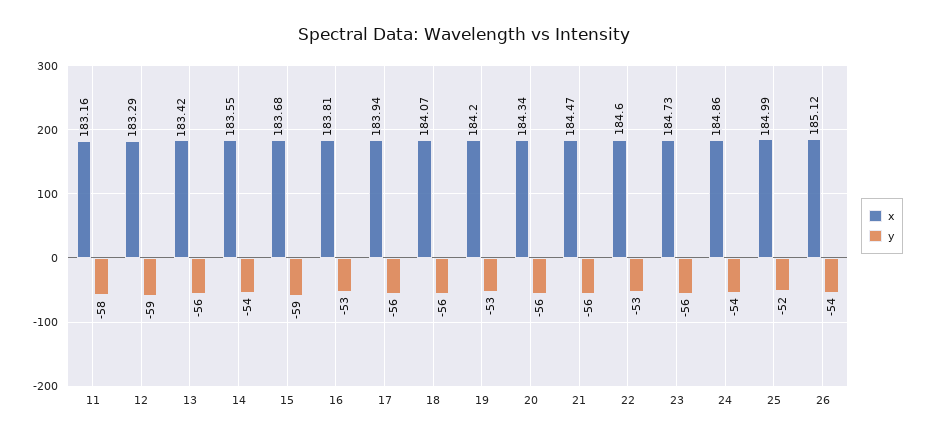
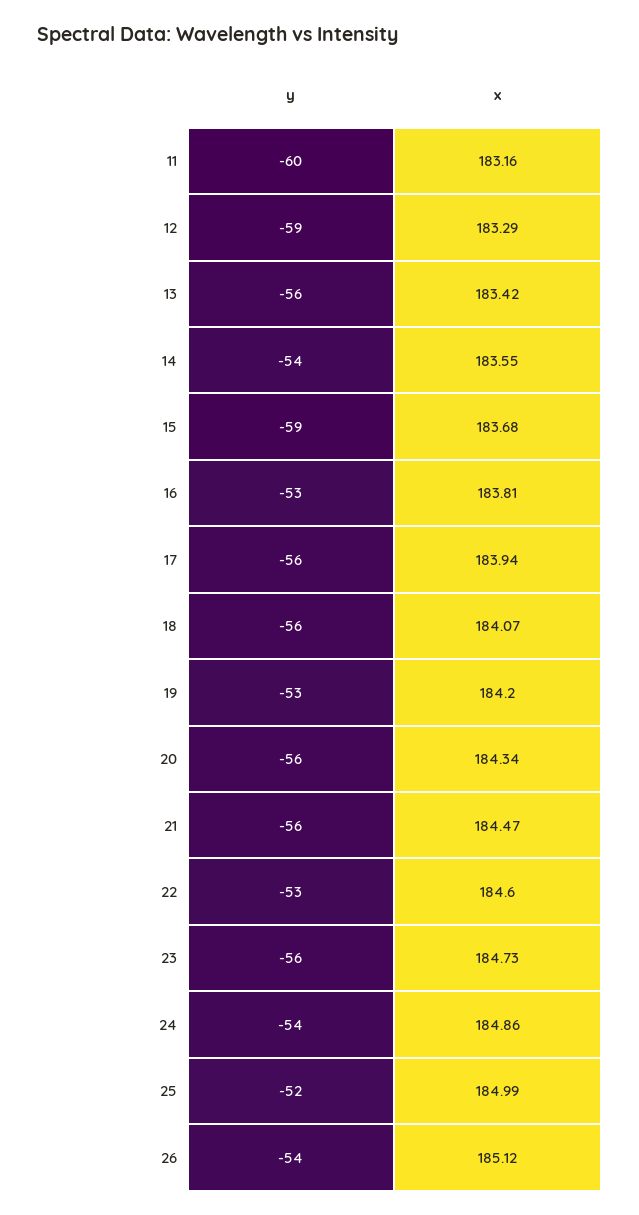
  {
    "x": {
      "11": 183.16,
      "12": 183.29,
      "13": 183.42,
      "14": 183.55,
      "15": 183.68,
      "16": 183.81,
      "17": 183.94,
      "18": 184.07,
      "19": 184.2,
      "20": 184.34,
      "21": 184.47,
      "22": 184.6,
      "23": 184.73,
      "24": 184.86,
      "25": 184.99,
      "26": 185.12
    },
    "y": {
-     "11": -58,
+     "11": -60,
      "12": -59,
      "13": -56,
      "14": -54,
      "15": -59,
      "16": -53,
      "17": -56,
      "18": -56,
      "19": -53,
      "20": -56,
      "21": -56,
      "22": -53,
      "23": -56,
      "24": -54,
      "25": -52,
      "26": -54
    }
  }

